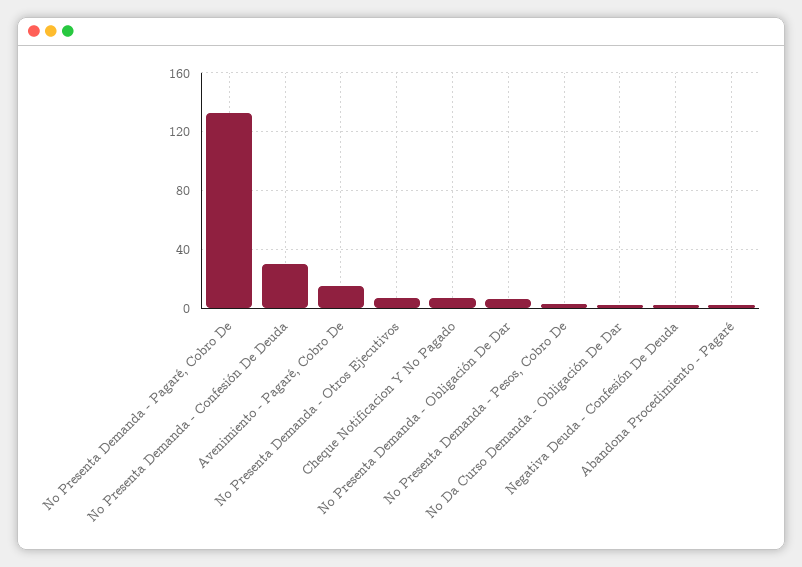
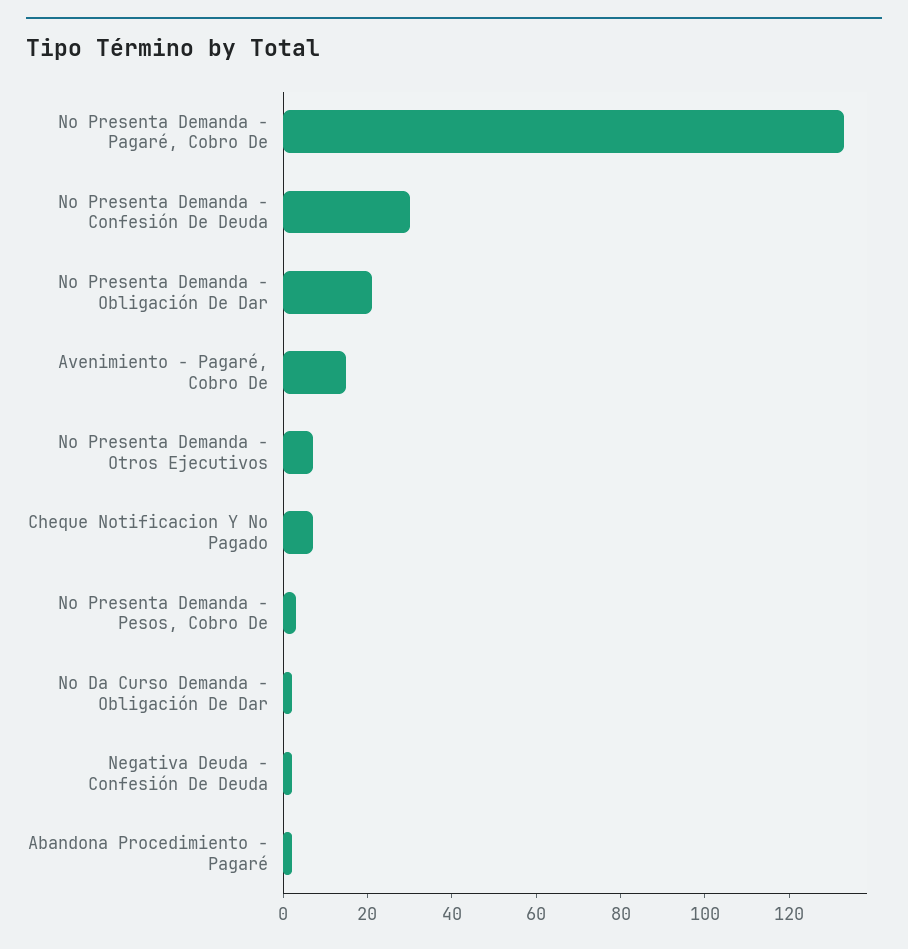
  {
    "No Presenta Demanda - Pagaré, Cobro De": 135,
    "No Presenta Demanda - Confesión De Deuda": 30,
    "Avenimiento - Pagaré, Cobro De": 15,
    "No Presenta Demanda - Otros Ejecutivos": 5,
    "Cheque Notificacion Y No Pagado": 5,
-   "No Presenta Demanda - Obligación De Dar": 5,
+   "No Presenta Demanda - Obligación De Dar": 20,
    "No Presenta Demanda - Pesos, Cobro De": 5,
    "No Da Curso Demanda - Obligación De Dar": 0,
    "Negativa Deuda - Confesión De Deuda": 0,
    "Abandona Procedimiento - Pagaré": 0
  }

